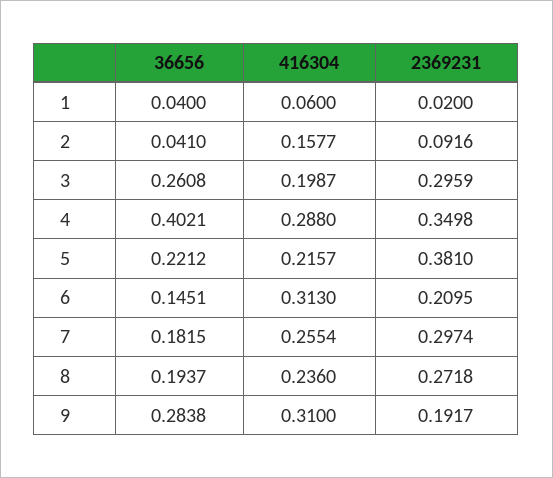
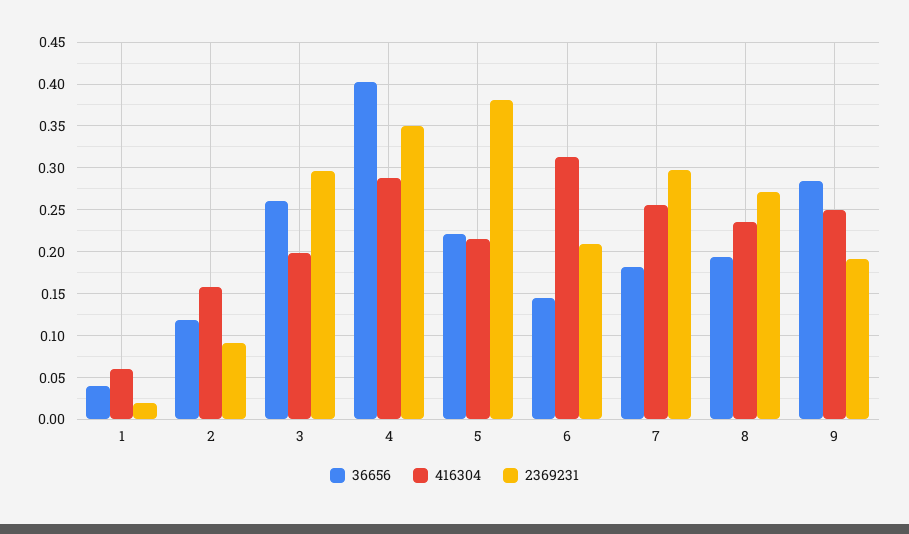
  {
    "36656": {
      "1": 0.04,
-     "2": 0.041,
+     "2": 0.12,
      "3": 0.2608,
      "4": 0.4021,
      "5": 0.2212,
      "6": 0.1451,
      "7": 0.1815,
      "8": 0.1937,
      "9": 0.2838
    },
    "416304": {
      "1": 0.06,
      "2": 0.1577,
      "3": 0.1987,
      "4": 0.288,
      "5": 0.2157,
      "6": 0.313,
      "7": 0.2554,
      "8": 0.236,
-     "9": 0.31
+     "9": 0.25
    },
    "2369231": {
      "1": 0.02,
      "2": 0.0916,
      "3": 0.2959,
      "4": 0.3498,
      "5": 0.381,
      "6": 0.2095,
      "7": 0.2974,
      "8": 0.2718,
      "9": 0.1917
    }
  }

